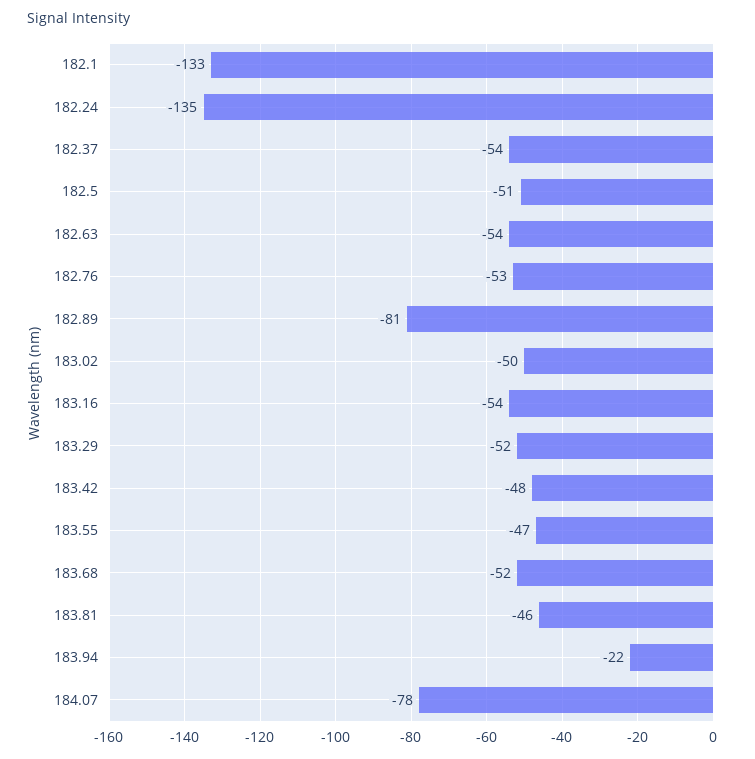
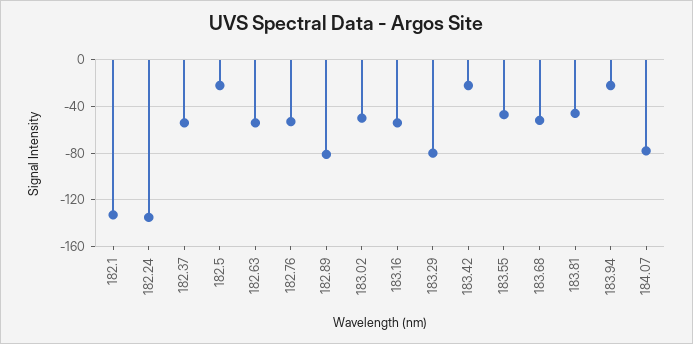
  {
    "182.1": -133,
    "182.24": -135,
    "182.37": -54,
-   "182.5": -51,
+   "182.5": -20,
    "182.63": -54,
    "182.76": -53,
    "182.89": -81,
    "183.02": -50,
    "183.16": -54,
-   "183.29": -52,
+   "183.29": -80,
-   "183.42": -48,
+   "183.42": -20,
    "183.55": -47,
    "183.68": -52,
    "183.81": -46,
    "183.94": -22,
    "184.07": -78
  }

